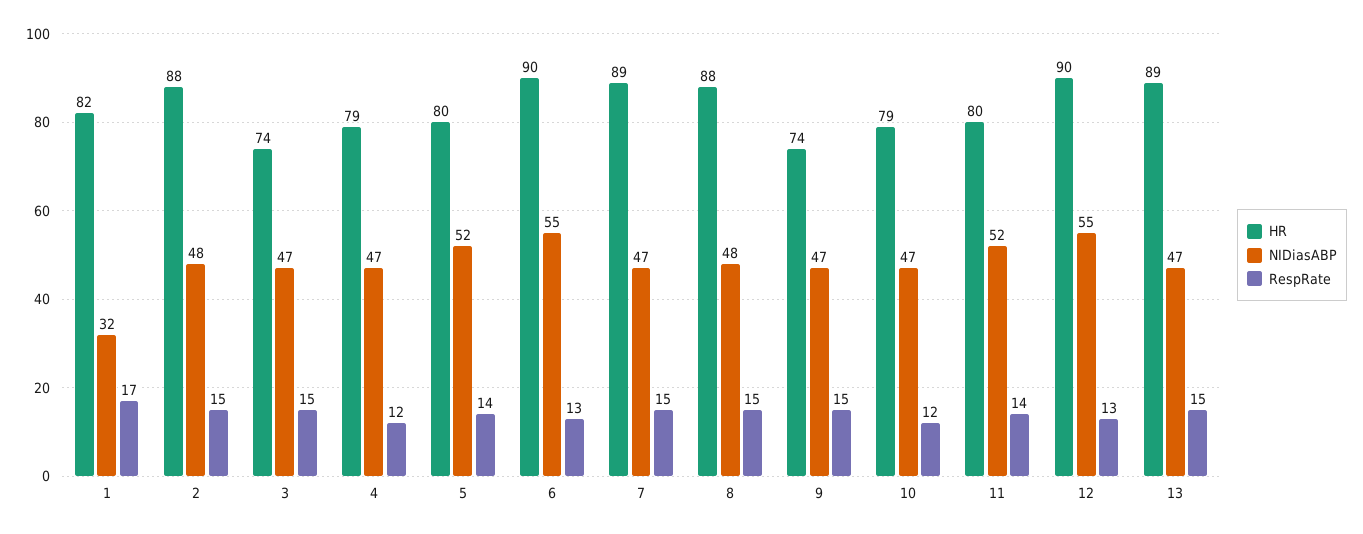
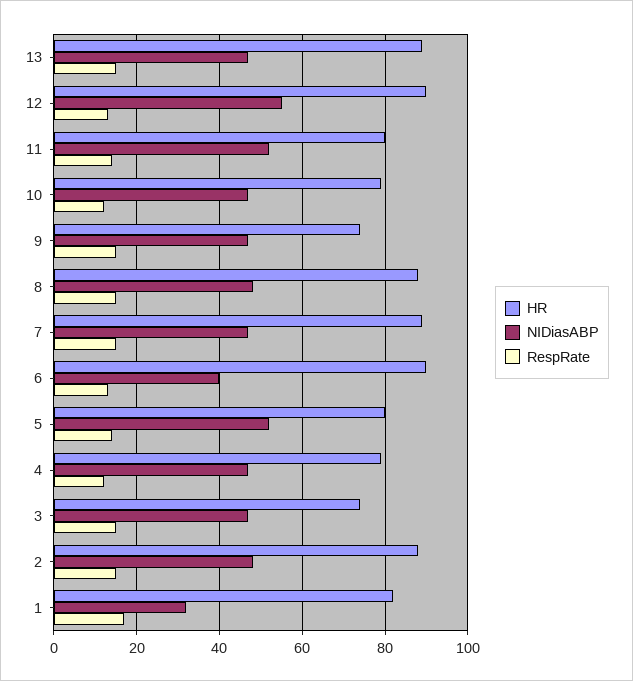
  {
    "HR": {
      "1": 82,
      "2": 88,
      "3": 74,
      "4": 79,
      "5": 80,
      "6": 90,
      "7": 89,
      "8": 88,
      "9": 74,
      "10": 79,
      "11": 80,
      "12": 90,
      "13": 89
    },
    "NIDiasABP": {
      "1": 32,
      "2": 48,
      "3": 47,
      "4": 47,
      "5": 52,
-     "6": 55,
+     "6": 40,
      "7": 47,
      "8": 48,
      "9": 47,
      "10": 47,
      "11": 52,
      "12": 55,
      "13": 47
    },
    "RespRate": {
      "1": 17,
      "2": 15,
      "3": 15,
      "4": 12,
      "5": 14,
      "6": 13,
      "7": 15,
      "8": 15,
      "9": 15,
      "10": 12,
      "11": 14,
      "12": 13,
      "13": 15
    }
  }

